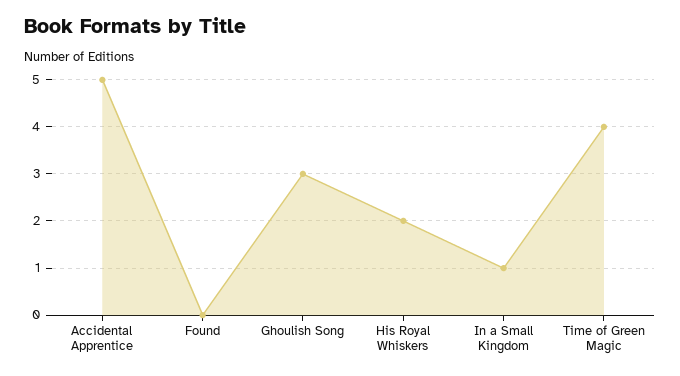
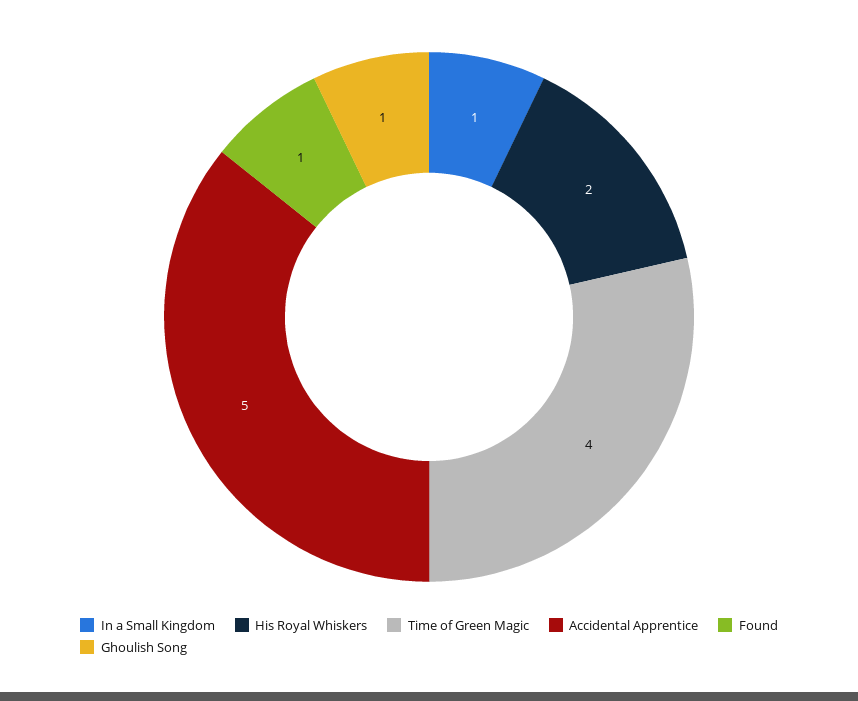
  {
    "Accidental Apprentice": 5,
-   "Found": 0,
+   "Found": 1,
-   "Ghoulish Song": 3,
+   "Ghoulish Song": 1,
    "His Royal Whiskers": 2,
    "In a Small Kingdom": 1,
    "Time of Green Magic": 4
  }

